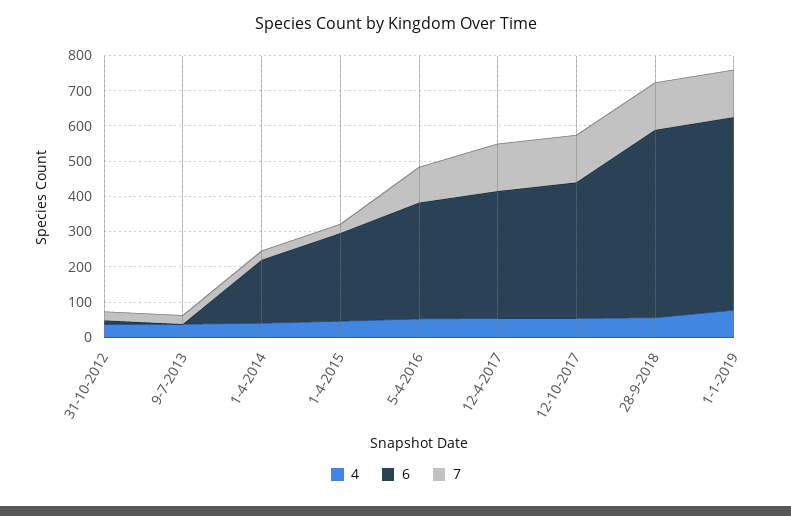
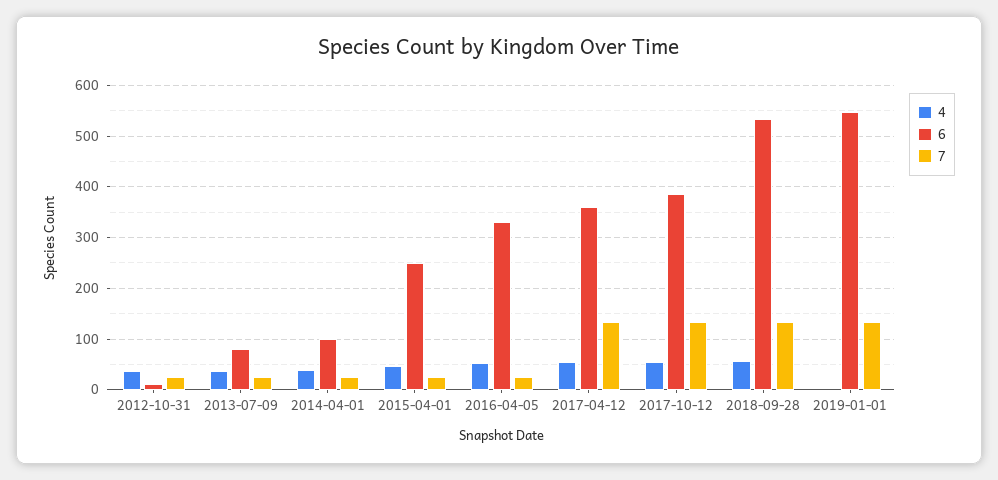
  {
    "4": {
      "31-10-2012": 40,
      "9-7-2013": 40,
      "1-4-2014": 40,
      "1-4-2015": 40,
      "5-4-2016": 60,
      "12-4-2017": 60,
      "12-10-2017": 60,
      "28-9-2018": 60,
-     "1-1-2019": 75
+     "1-1-2019": 0
    },
    "6": {
      "31-10-2012": 20,
-     "9-7-2013": 0,
+     "9-7-2013": 80,
-     "1-4-2014": 175,
+     "1-4-2014": 100,
      "1-4-2015": 260,
      "5-4-2016": 340,
      "12-4-2017": 360,
      "12-10-2017": 380,
      "28-9-2018": 540,
      "1-1-2019": 540
    },
    "7": {
      "31-10-2012": 20,
      "9-7-2013": 20,
      "1-4-2014": 20,
      "1-4-2015": 20,
-     "5-4-2016": 100,
+     "5-4-2016": 20,
      "12-4-2017": 140,
      "12-10-2017": 140,
      "28-9-2018": 140,
      "1-1-2019": 140
    }
  }

